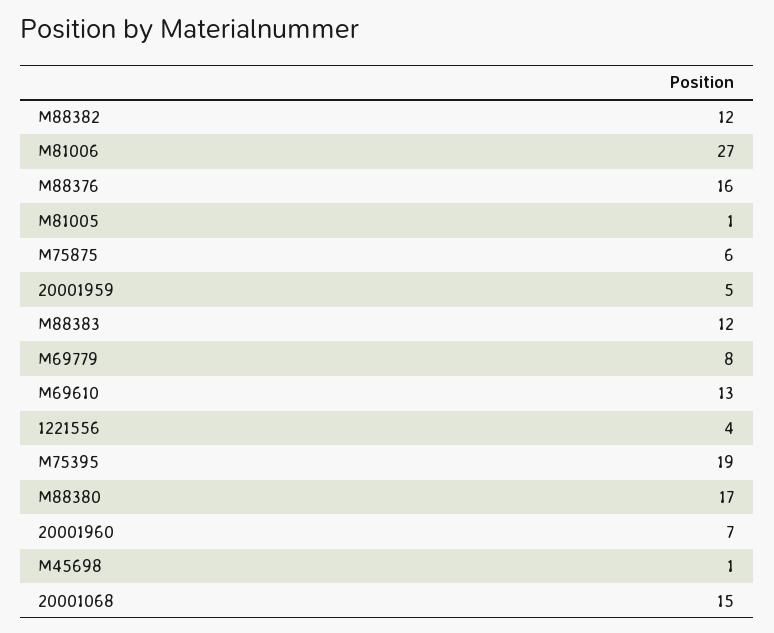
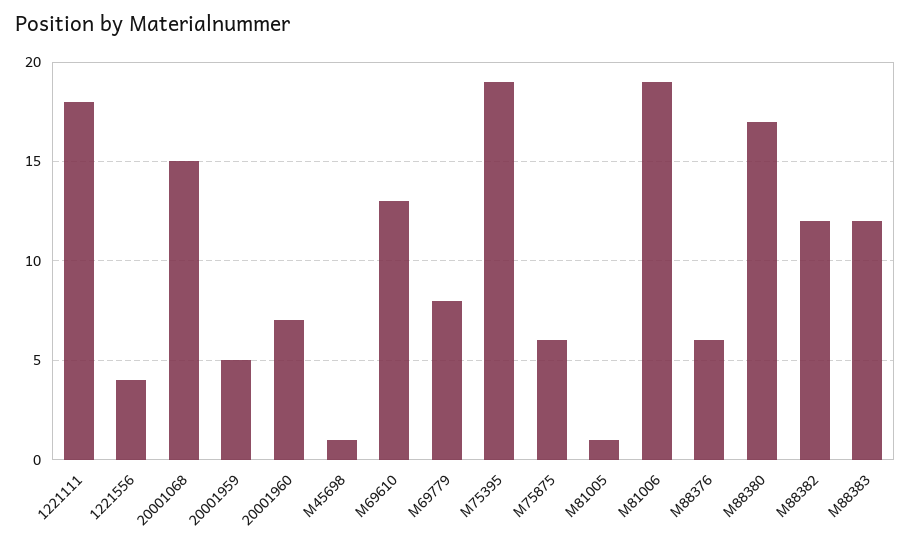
  {
    "M88382": 12,
-   "M81006": 27,
+   "M81006": 19,
-   "M88376": 16,
+   "M88376": 6,
    "M81005": 1,
    "M75875": 6,
    "20001959": 5,
    "M88383": 12,
    "M69779": 8,
    "M69610": 13,
    "1221556": 4,
    "M75395": 19,
    "M88380": 17,
    "20001960": 7,
    "M45698": 1,
-   "20001068": 15
+   "20001068": 15,
+   "1221111": 18
  }

